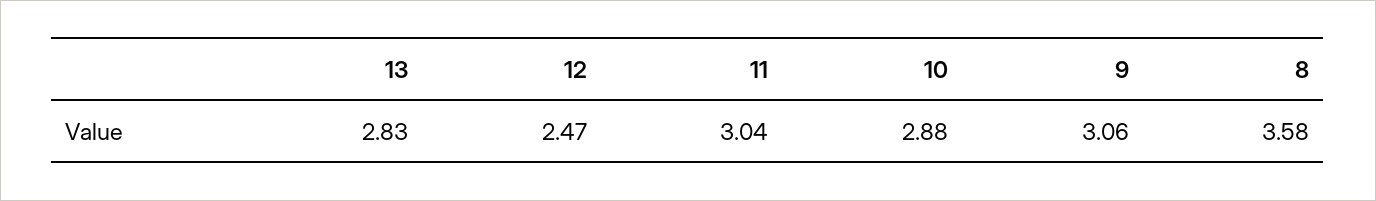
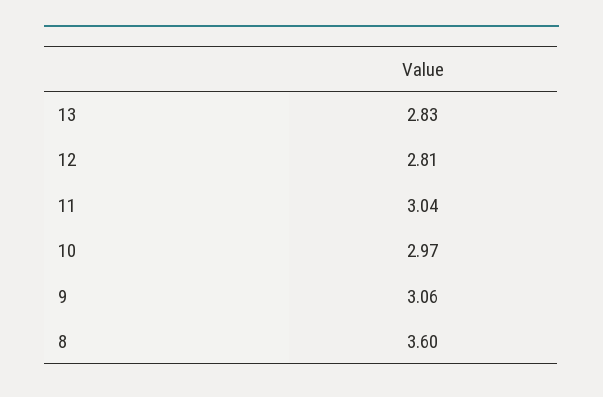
  {
    "13": 2.83,
-   "12": 2.47,
+   "12": 2.81,
    "11": 3.04,
-   "10": 2.88,
+   "10": 2.97,
    "9": 3.06,
-   "8": 3.58
+   "8": 3.6
  }

